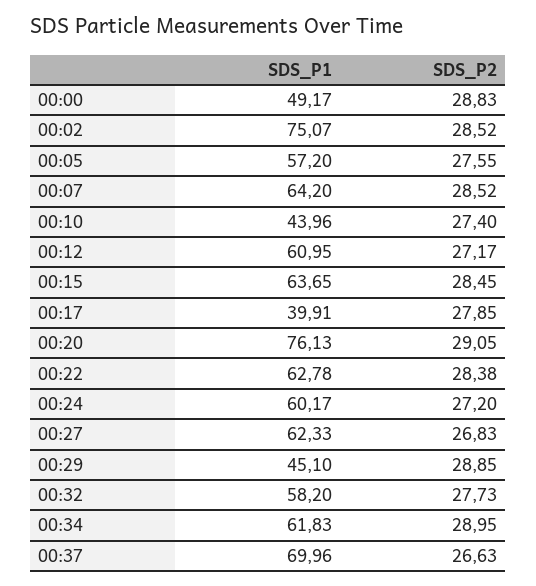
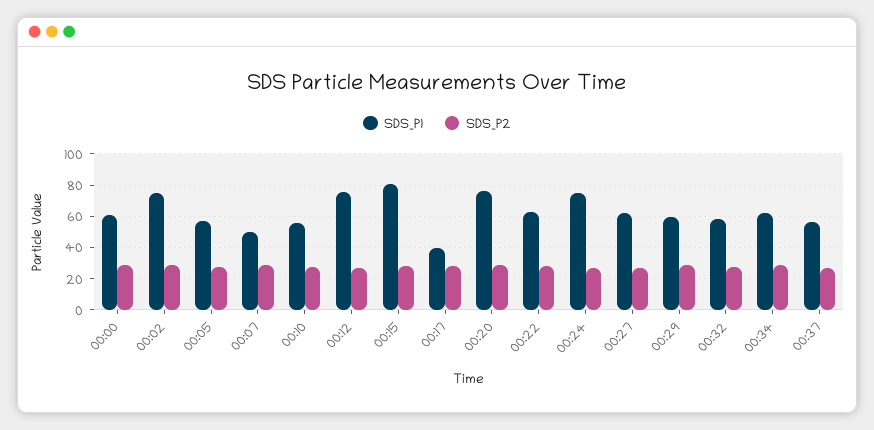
  {
    "SDS_P1": {
-     "00:00": 49.17,
+     "00:00": 60,
      "00:02": 75.07,
      "00:05": 57.2,
-     "00:07": 64.2,
+     "00:07": 50,
-     "00:10": 43.96,
+     "00:10": 55,
-     "00:12": 60.95,
+     "00:12": 75,
-     "00:15": 63.65,
+     "00:15": 80,
      "00:17": 39.91,
      "00:20": 76.13,
      "00:22": 62.78,
-     "00:24": 60.17,
+     "00:24": 75,
      "00:27": 62.33,
-     "00:29": 45.1,
+     "00:29": 60,
      "00:32": 58.2,
      "00:34": 61.83,
-     "00:37": 69.96
+     "00:37": 55
    },
    "SDS_P2": {
      "00:00": 28.83,
      "00:02": 28.52,
      "00:05": 27.55,
      "00:07": 28.52,
      "00:10": 27.4,
      "00:12": 27.17,
      "00:15": 28.45,
      "00:17": 27.85,
      "00:20": 29.05,
      "00:22": 28.38,
      "00:24": 27.2,
      "00:27": 26.83,
      "00:29": 28.85,
      "00:32": 27.73,
      "00:34": 28.95,
      "00:37": 26.63
    }
  }

